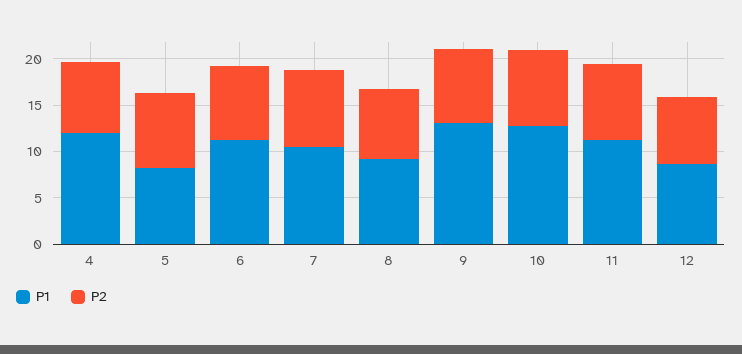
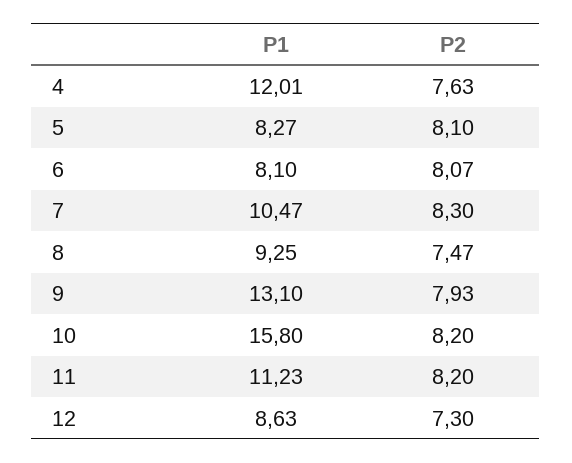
  {
    "P1": {
      "4": 12.01,
      "5": 8.27,
-     "6": 11,
+     "6": 8.1,
      "7": 10.47,
      "8": 9.25,
      "9": 13.1,
-     "10": 13,
+     "10": 15.8,
      "11": 11.23,
      "12": 8.63
    },
    "P2": {
      "4": 7.63,
      "5": 8.1,
      "6": 8.07,
      "7": 8.3,
      "8": 7.47,
      "9": 7.93,
      "10": 8.2,
      "11": 8.2,
      "12": 7.3
    }
  }

